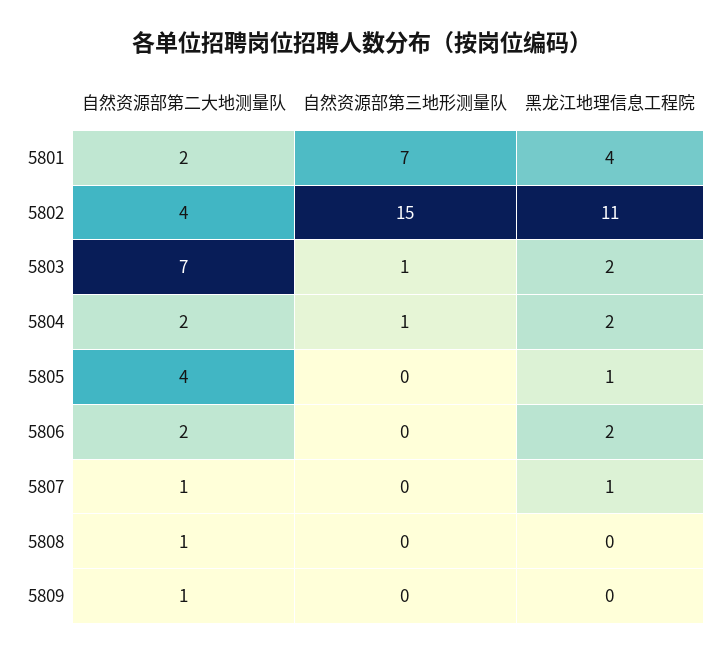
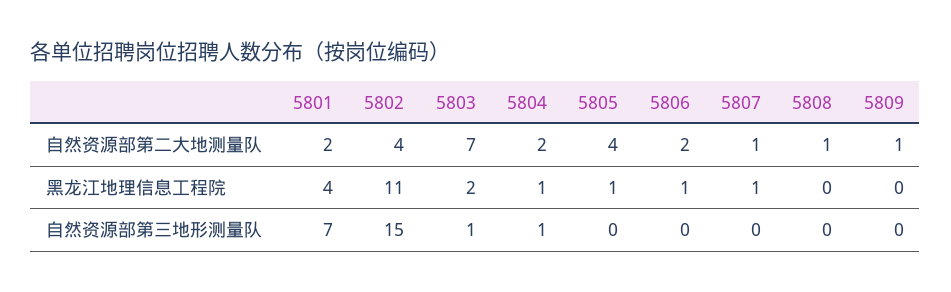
  {
    "自然资源部第二大地测量队": {
      "5801": 2,
      "5802": 4,
      "5803": 7,
      "5804": 2,
      "5805": 4,
      "5806": 2,
      "5807": 1,
      "5808": 1,
      "5809": 1
    },
    "自然资源部第三地形测量队": {
      "5801": 7,
      "5802": 15,
      "5803": 1,
      "5804": 1,
      "5805": 0,
      "5806": 0,
      "5807": 0,
      "5808": 0,
      "5809": 0
    },
    "黑龙江地理信息工程院": {
      "5801": 4,
      "5802": 11,
      "5803": 2,
-     "5804": 2,
+     "5804": 1,
      "5805": 1,
-     "5806": 2,
+     "5806": 1,
      "5807": 1,
      "5808": 0,
      "5809": 0
    }
  }

